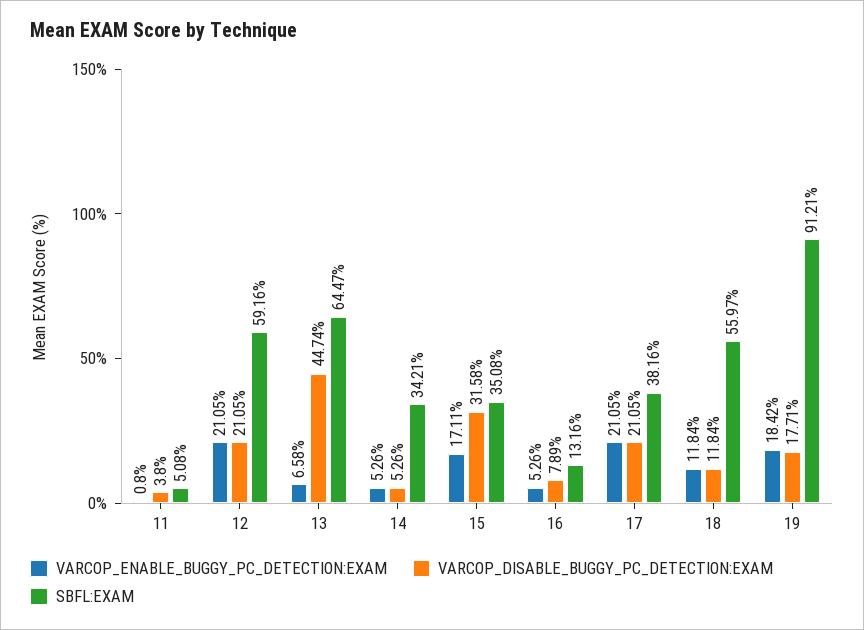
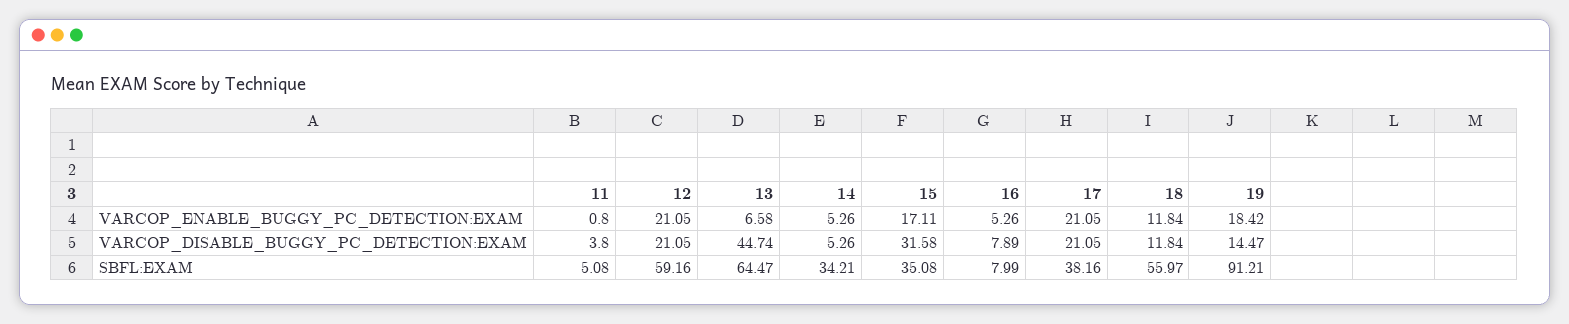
  {
    "VARCOP_ENABLE_BUGGY_PC_DETECTION:EXAM": {
      "11": 0.8,
      "12": 21.05,
      "13": 6.58,
      "14": 5.26,
      "15": 17.11,
      "16": 5.26,
      "17": 21.05,
      "18": 11.84,
      "19": 18.42
    },
    "VARCOP_DISABLE_BUGGY_PC_DETECTION:EXAM": {
      "11": 3.8,
      "12": 21.05,
      "13": 44.74,
      "14": 5.26,
      "15": 31.58,
      "16": 7.89,
      "17": 21.05,
      "18": 11.84,
-     "19": 17.71
+     "19": 14.47
    },
    "SBFL:EXAM": {
      "11": 5.08,
      "12": 59.16,
      "13": 64.47,
      "14": 34.21,
      "15": 35.08,
-     "16": 13.16,
+     "16": 7.99,
      "17": 38.16,
      "18": 55.97,
      "19": 91.21
    }
  }

